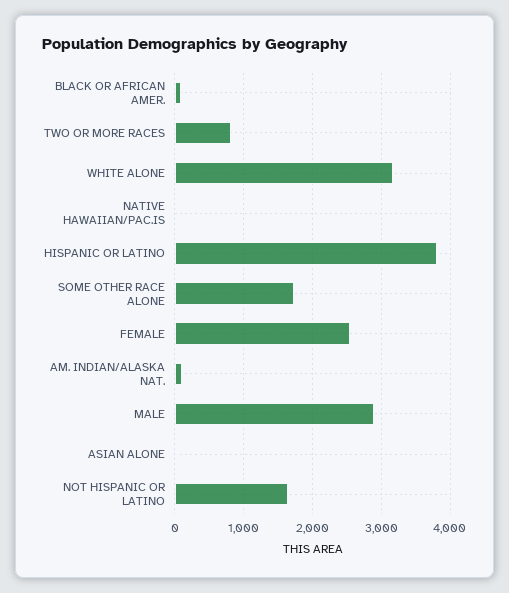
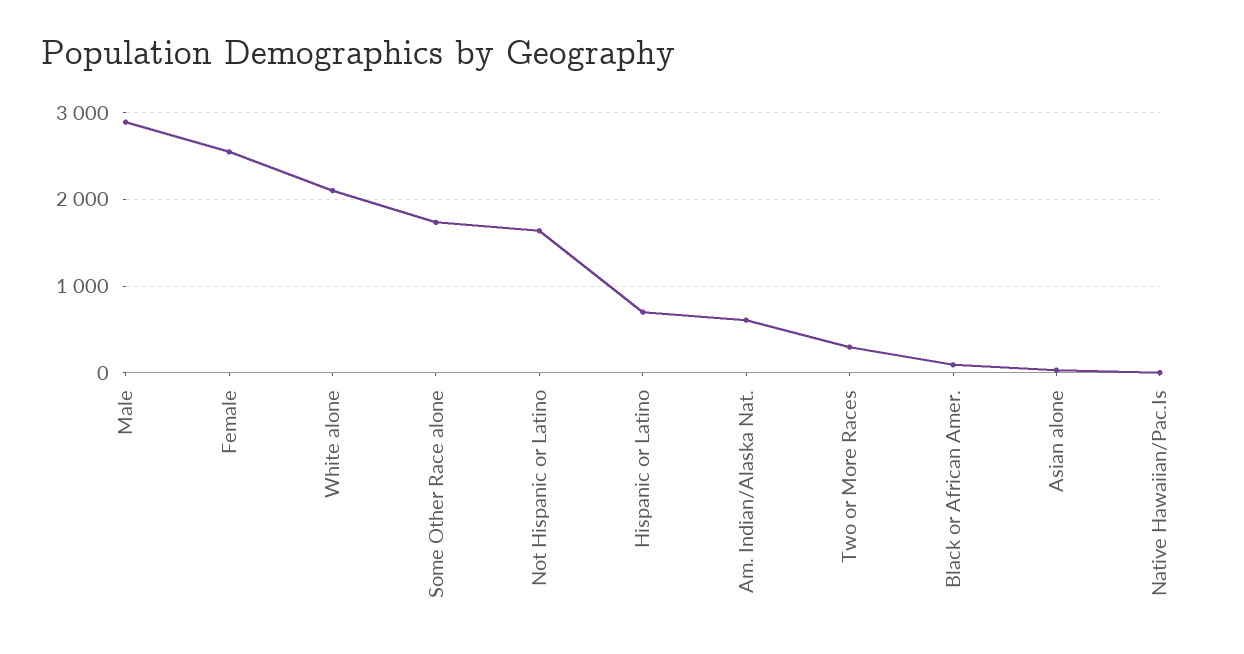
  {
    "BLACK OR AFRICAN AMER.": 100,
-   "TWO OR MORE RACES": 800,
+   "TWO OR MORE RACES": 300,
-   "WHITE ALONE": 3200,
+   "WHITE ALONE": 2100,
    "NATIVE HAWAIIAN/PAC.IS": 0,
-   "HISPANIC OR LATINO": 3800,
+   "HISPANIC OR LATINO": 700,
    "SOME OTHER RACE ALONE": 1700,
    "FEMALE": 2500,
-   "AM. INDIAN/ALASKA NAT.": 100,
+   "AM. INDIAN/ALASKA NAT.": 600,
    "MALE": 2900,
    "ASIAN ALONE": 0,
    "NOT HISPANIC OR LATINO": 1600
  }

